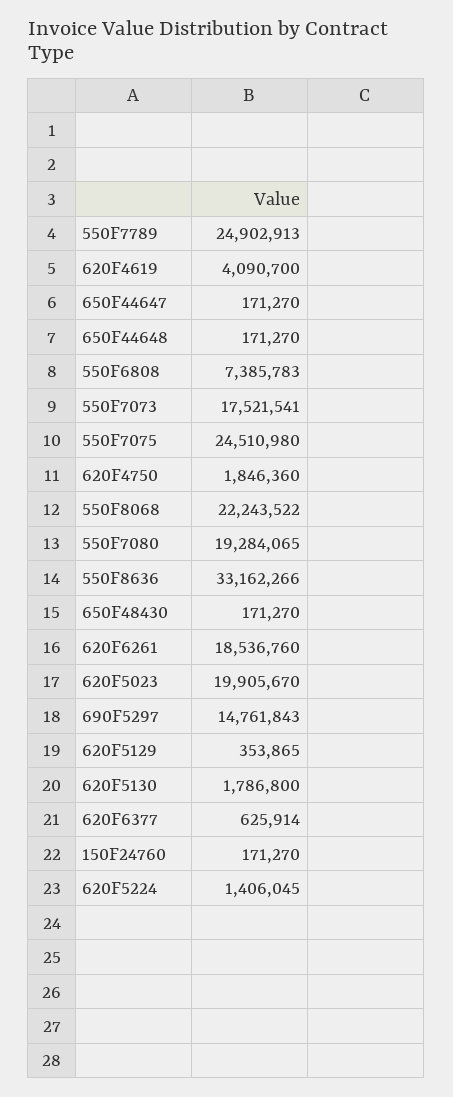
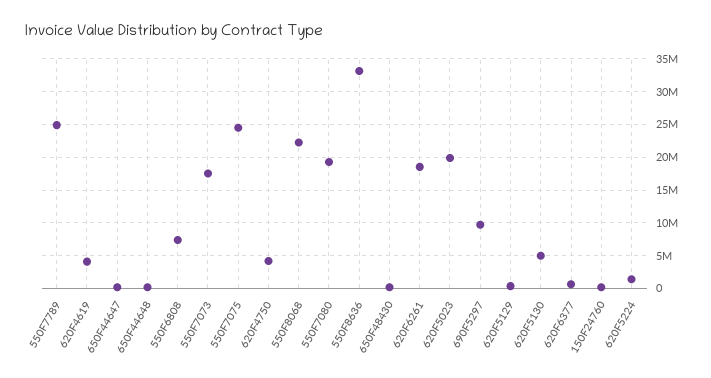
  {
    "550F7789": 24902913,
    "620F4619": 4090700,
    "650F44647": 171270,
    "650F44648": 171270,
    "550F6808": 7385783,
    "550F7073": 17521541,
    "550F7075": 24510980,
-   "620F4750": 1846360,
+   "620F4750": 4000000,
    "550F8068": 22243522,
    "550F7080": 19284065,
    "550F8636": 33162266,
    "650F48430": 171270,
    "620F6261": 18536760,
    "620F5023": 19905670,
-   "690F5297": 14761843,
+   "690F5297": 10000000,
    "620F5129": 353865,
-   "620F5130": 1786800,
+   "620F5130": 5000000,
    "620F6377": 625914,
    "150F24760": 171270,
    "620F5224": 1406045
  }

